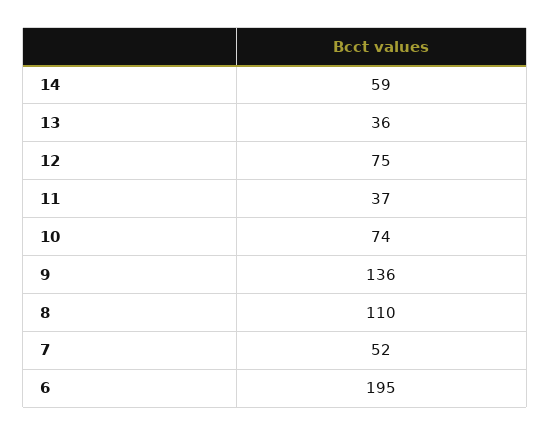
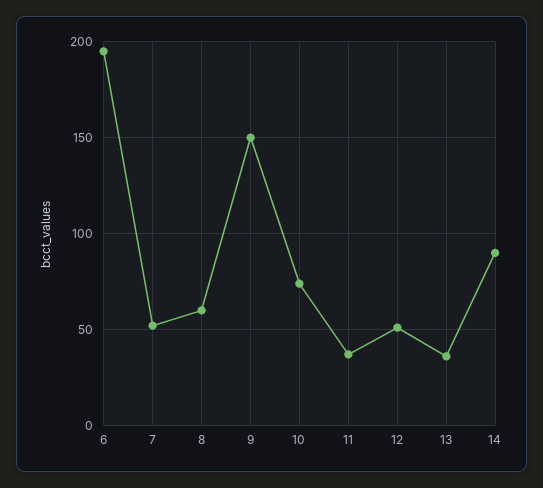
  {
-   "14": 59,
+   "14": 90,
    "13": 36,
-   "12": 75,
+   "12": 50,
    "11": 37,
    "10": 74,
-   "9": 136,
+   "9": 150,
-   "8": 110,
+   "8": 60,
    "7": 52,
    "6": 195
  }

